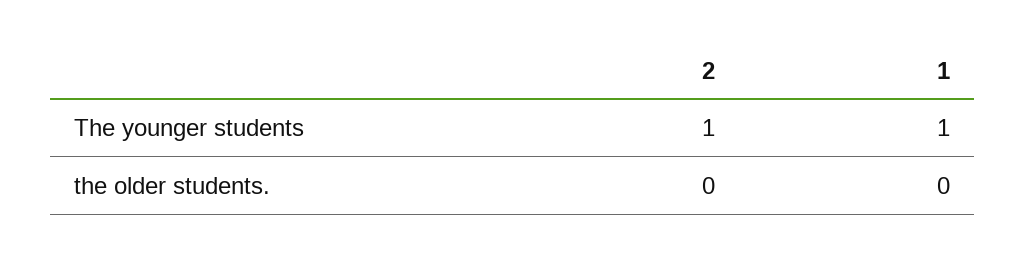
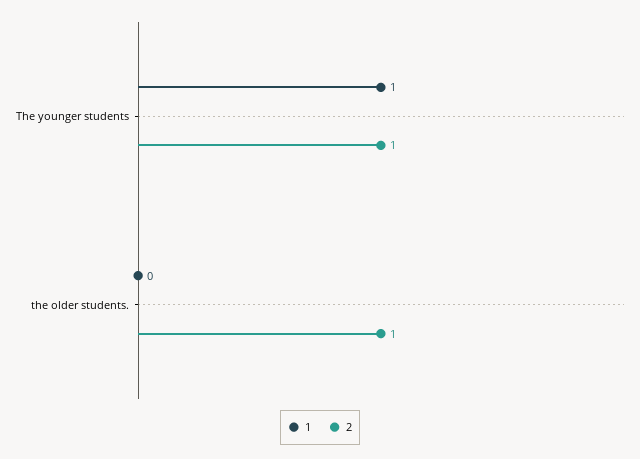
  {
    "2": {
      "The younger students": 1,
-     "the older students.": 0
+     "the older students.": 1
    },
    "1": {
      "The younger students": 1,
      "the older students.": 0
    }
  }

